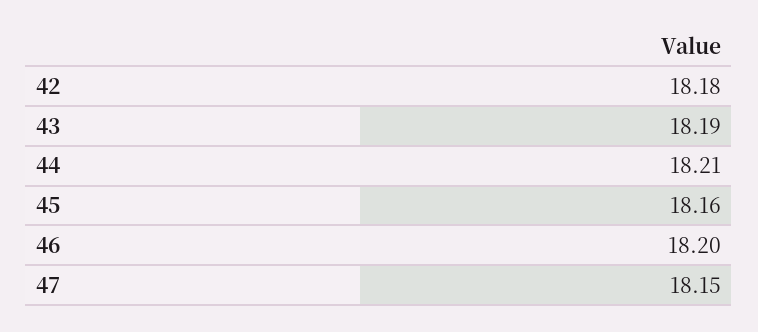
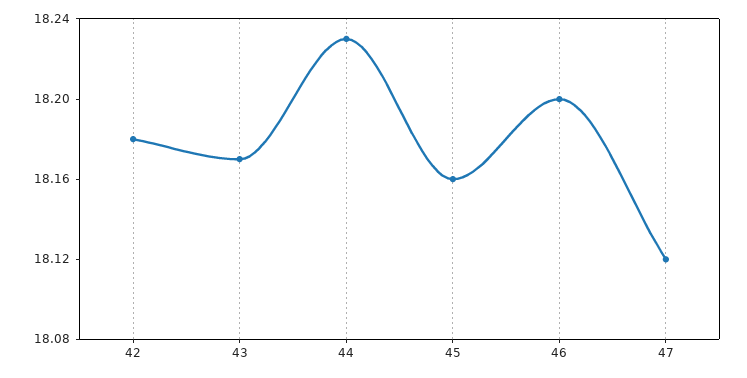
  {
    "42": 18.18,
-   "43": 18.19,
+   "43": 18.17,
-   "44": 18.21,
+   "44": 18.23,
    "45": 18.16,
    "46": 18.2,
-   "47": 18.15
+   "47": 18.12
  }

